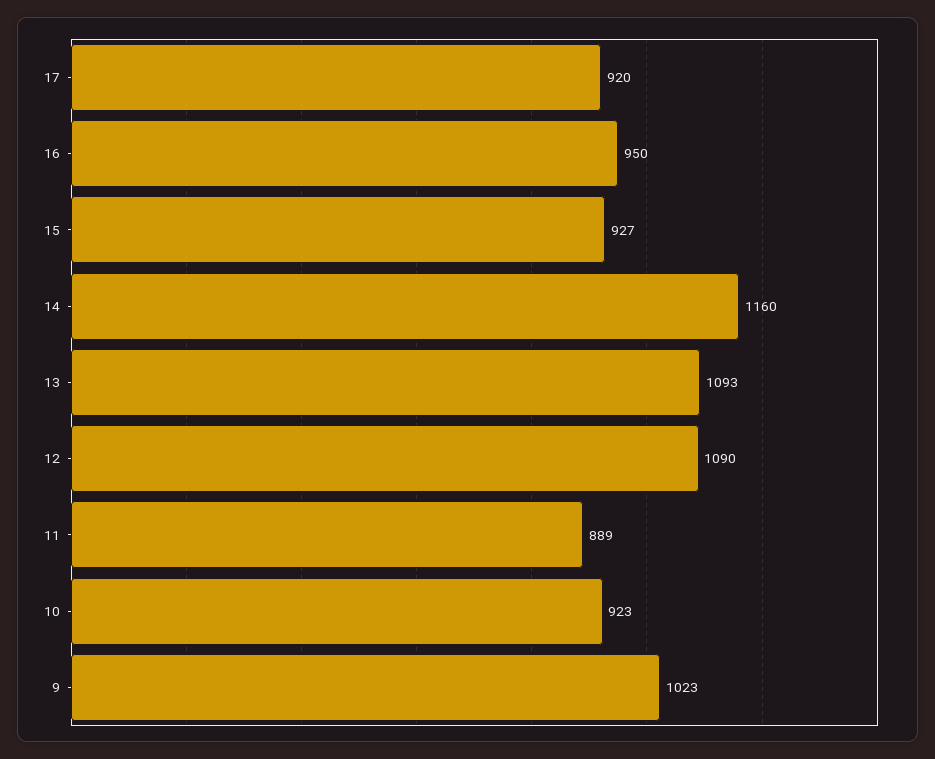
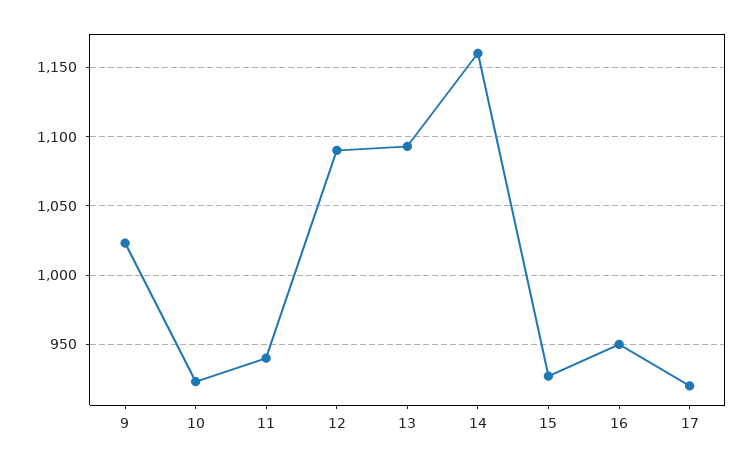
  {
    "17": 920,
    "16": 950,
    "15": 927,
    "14": 1160,
    "13": 1093,
    "12": 1090,
-   "11": 889,
+   "11": 940,
    "10": 923,
    "9": 1023
  }

